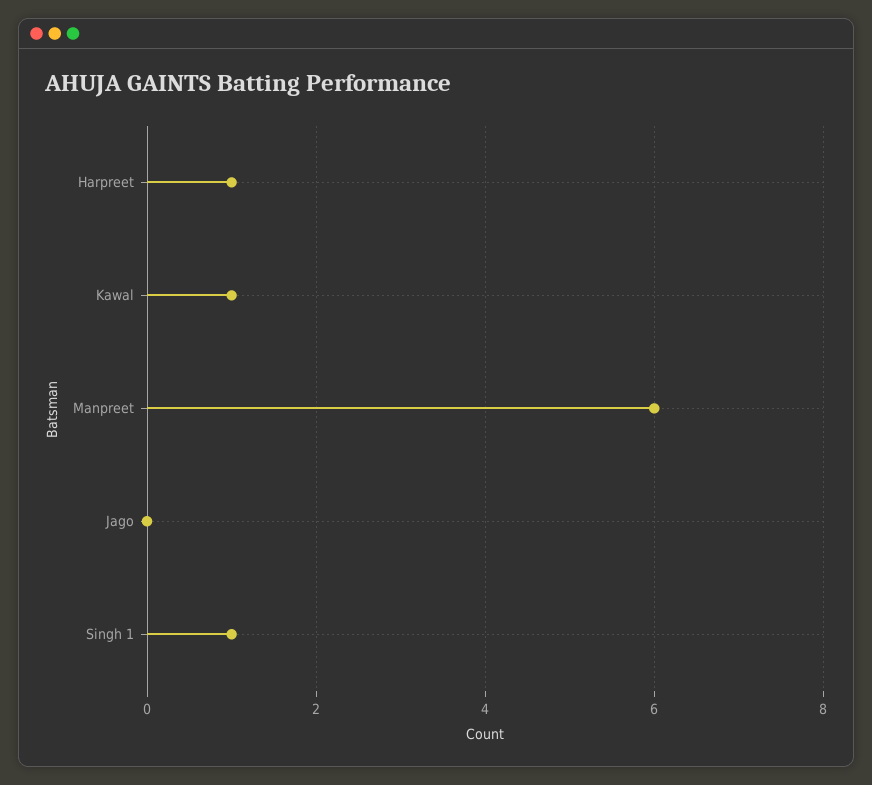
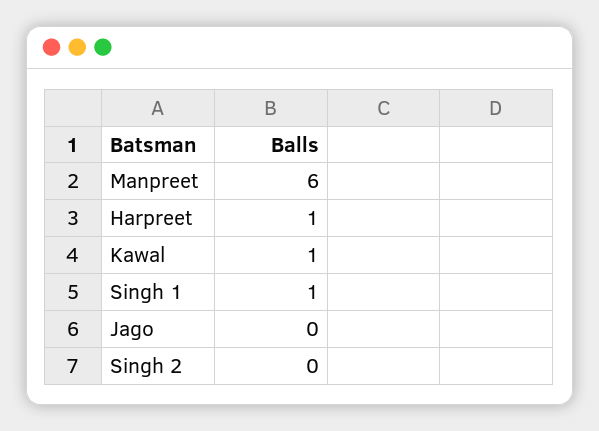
  {
    "Harpreet": 1,
    "Kawal": 1,
    "Manpreet": 6,
    "Jago": 0,
-   "Singh 1": 1
+   "Singh 1": 1,
+   "Singh 2": 0
  }

